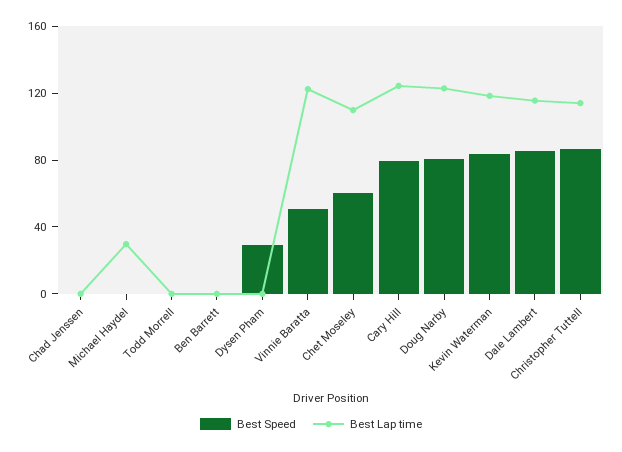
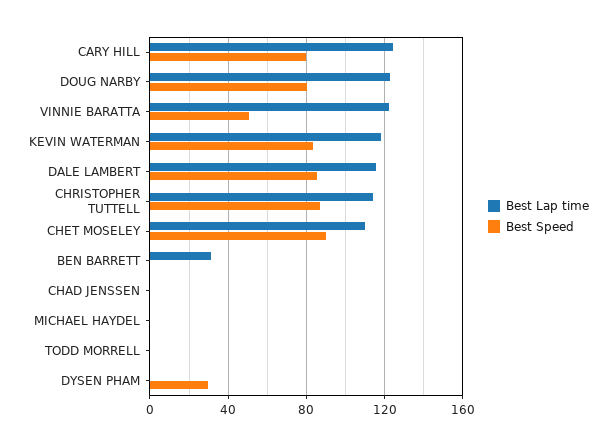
  {
    "Best Speed": {
      "Chad Jenssen": 0,
      "Michael Haydel": 0,
      "Todd Morrell": 0,
      "Ben Barrett": 0,
      "Dysen Pham": 30,
      "Vinnie Baratta": 50,
-     "Chet Moseley": 60,
+     "Chet Moseley": 90,
      "Cary Hill": 80,
      "Doug Narby": 80,
      "Kevin Waterman": 85,
      "Dale Lambert": 85,
      "Christopher Tuttell": 85
    },
    "Best Lap time": {
      "Chad Jenssen": 0,
-     "Michael Haydel": 30,
+     "Michael Haydel": 0,
      "Todd Morrell": 0,
-     "Ben Barrett": 0,
+     "Ben Barrett": 30,
      "Dysen Pham": 0,
      "Vinnie Baratta": 120,
      "Chet Moseley": 110,
      "Cary Hill": 125,
      "Doug Narby": 125,
      "Kevin Waterman": 120,
      "Dale Lambert": 115,
      "Christopher Tuttell": 115
    }
  }

